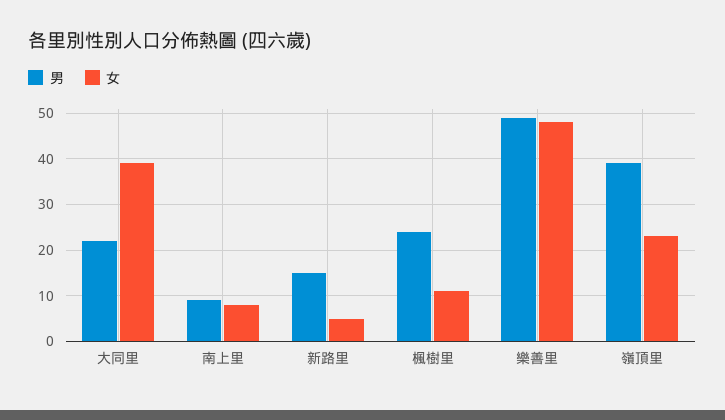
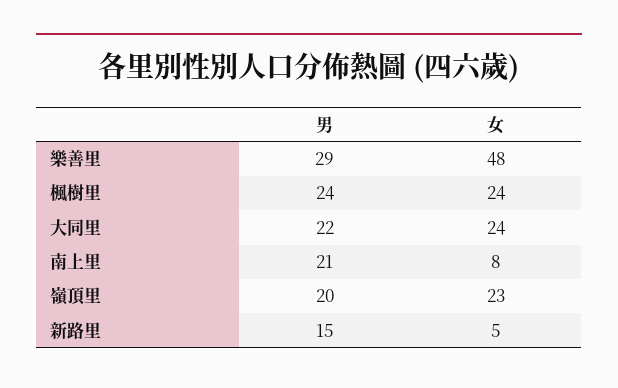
  {
    "男": {
      "大同里": 22,
-     "南上里": 10,
+     "南上里": 21,
      "新路里": 15,
      "楓樹里": 24,
-     "樂善里": 50,
+     "樂善里": 29,
-     "嶺頂里": 40
+     "嶺頂里": 20
    },
    "女": {
-     "大同里": 40,
+     "大同里": 24,
      "南上里": 8,
      "新路里": 5,
-     "楓樹里": 10,
+     "楓樹里": 24,
      "樂善里": 48,
      "嶺頂里": 23
    }
  }

